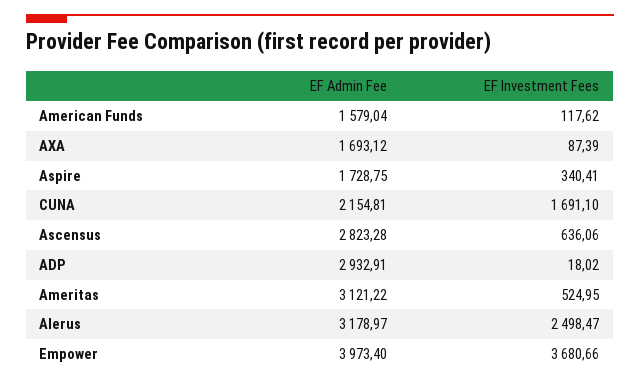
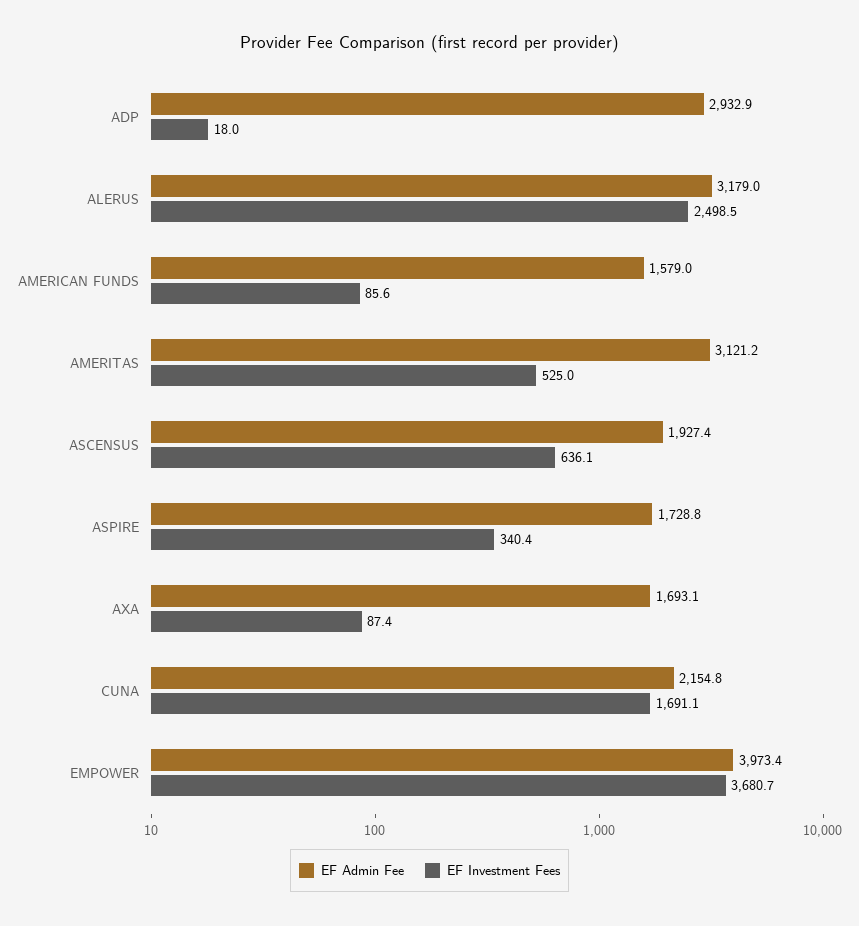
  {
    "EF Admin Fee": {
      "American Funds": 1579.04,
      "AXA": 1693.12,
      "Aspire": 1728.75,
      "CUNA": 2154.81,
-     "Ascensus": 2823.28,
+     "Ascensus": 1927.4,
      "ADP": 2932.91,
      "Ameritas": 3121.22,
      "Alerus": 3178.97,
      "Empower": 3973.4
    },
    "EF Investment Fees": {
-     "American Funds": 117.62,
+     "American Funds": 85.6,
      "AXA": 87.39,
      "Aspire": 340.41,
      "CUNA": 1691.1,
      "Ascensus": 636.06,
      "ADP": 18.02,
      "Ameritas": 524.95,
      "Alerus": 2498.47,
      "Empower": 3680.66
    }
  }

